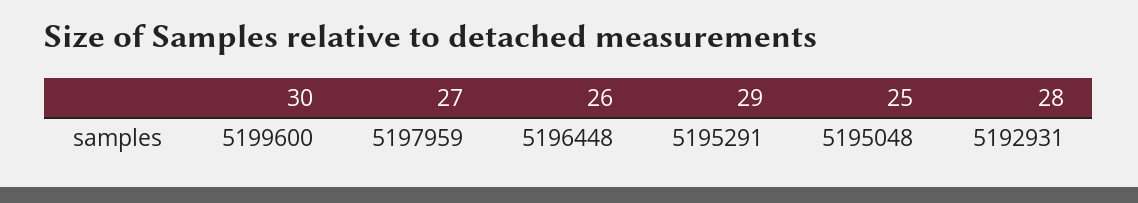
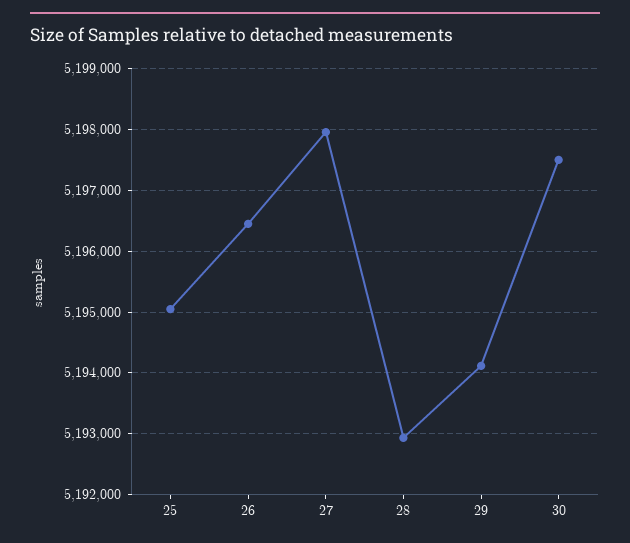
  {
-   "30": 5199600,
+   "30": 5197500,
    "27": 5197959,
    "26": 5196448,
-   "29": 5195291,
+   "29": 5194100,
    "25": 5195048,
    "28": 5192931
  }

